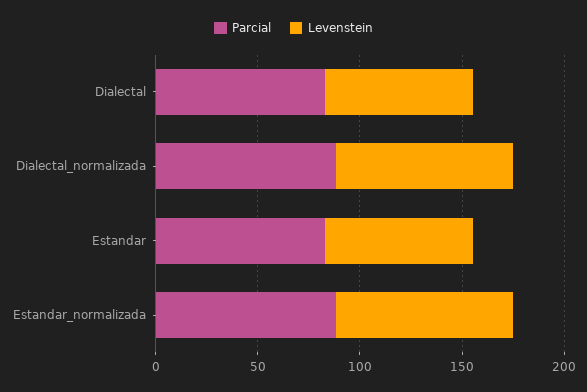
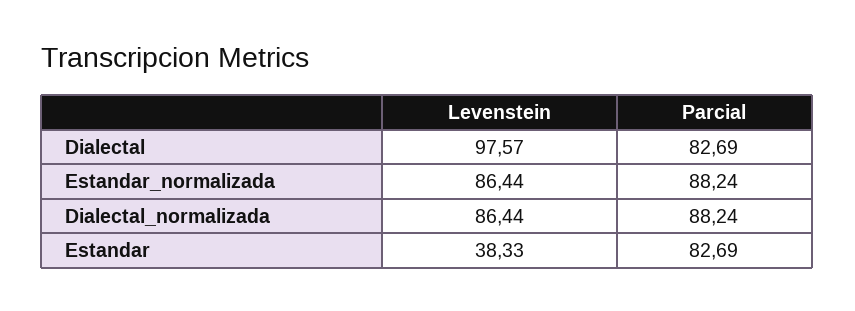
  {
    "Parcial": {
      "Dialectal": 82.69,
      "Dialectal_normalizada": 88.24,
      "Estandar": 82.69,
      "Estandar_normalizada": 88.24
    },
    "Levenstein": {
-     "Dialectal": 70,
+     "Dialectal": 97.57,
      "Dialectal_normalizada": 86.44,
-     "Estandar": 70,
+     "Estandar": 38.33,
      "Estandar_normalizada": 86.44
    }
  }

